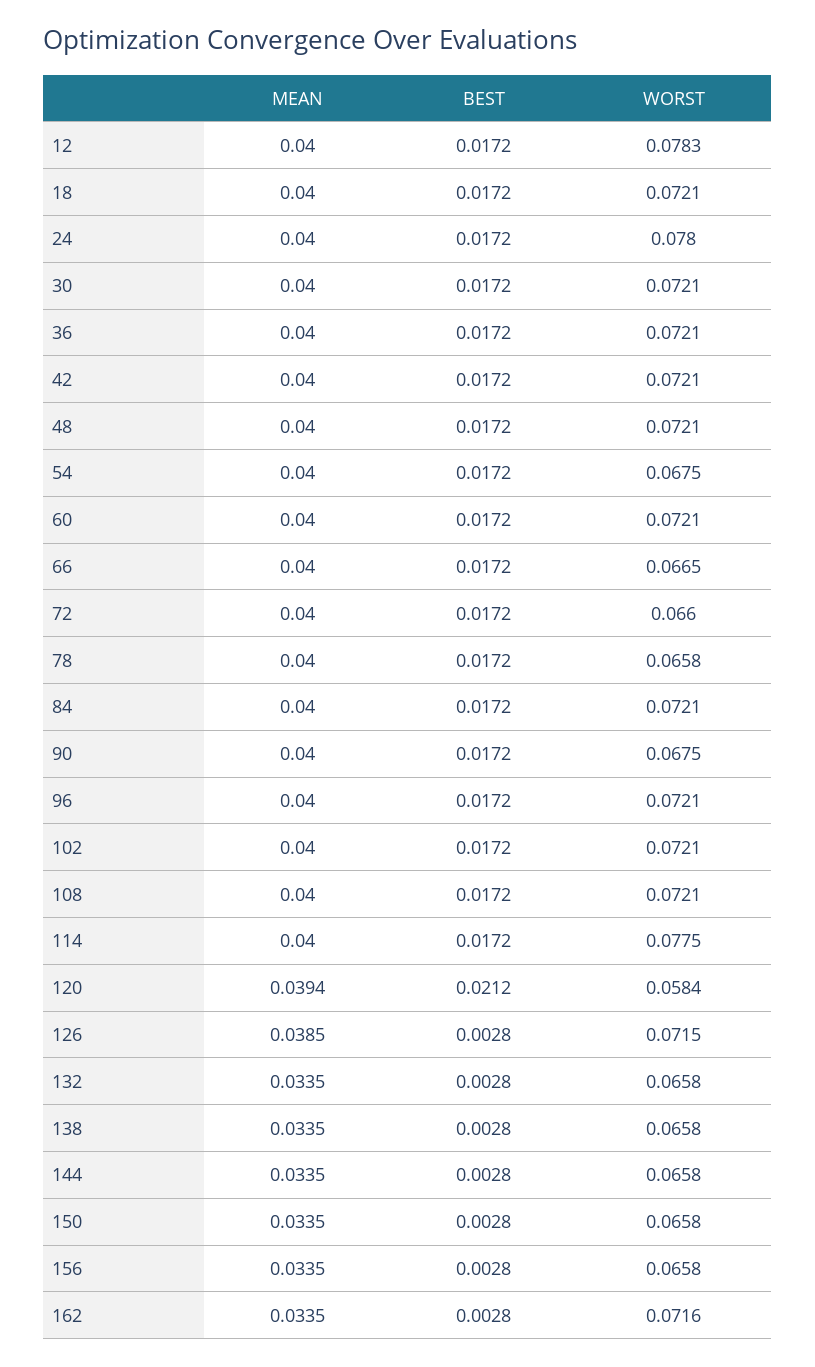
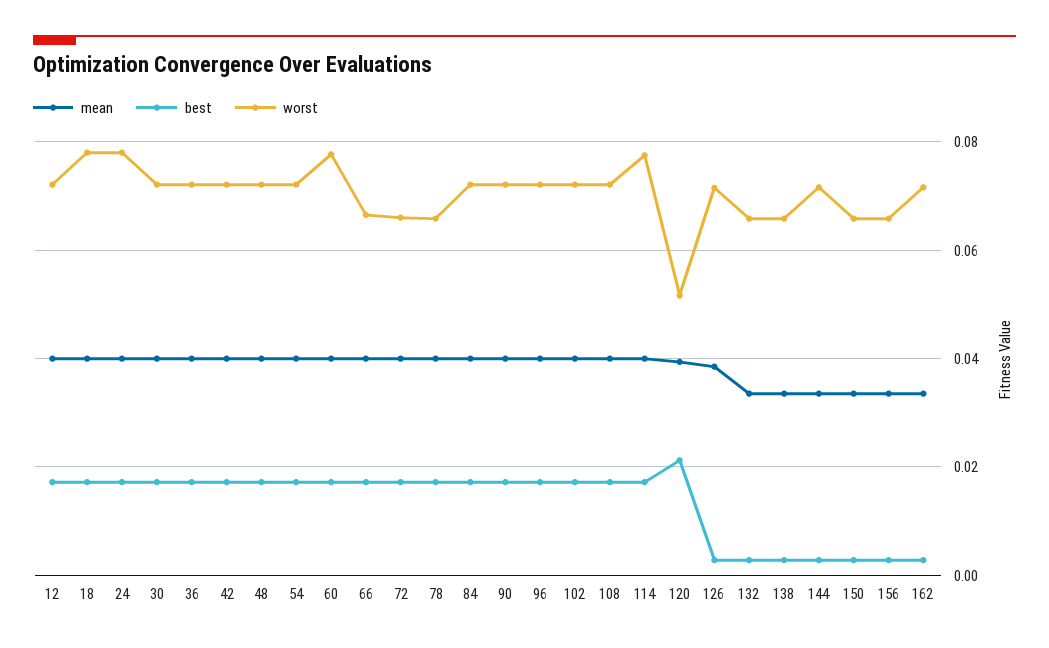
  {
    "MEAN": {
      "12": 0.04,
      "18": 0.04,
      "24": 0.04,
      "30": 0.04,
      "36": 0.04,
      "42": 0.04,
      "48": 0.04,
      "54": 0.04,
      "60": 0.04,
      "66": 0.04,
      "72": 0.04,
      "78": 0.04,
      "84": 0.04,
      "90": 0.04,
      "96": 0.04,
      "102": 0.04,
      "108": 0.04,
      "114": 0.04,
      "120": 0.0394,
      "126": 0.0385,
      "132": 0.0335,
      "138": 0.0335,
      "144": 0.0335,
      "150": 0.0335,
      "156": 0.0335,
      "162": 0.0335
    },
    "BEST": {
      "12": 0.0172,
      "18": 0.0172,
      "24": 0.0172,
      "30": 0.0172,
      "36": 0.0172,
      "42": 0.0172,
      "48": 0.0172,
      "54": 0.0172,
      "60": 0.0172,
      "66": 0.0172,
      "72": 0.0172,
      "78": 0.0172,
      "84": 0.0172,
      "90": 0.0172,
      "96": 0.0172,
      "102": 0.0172,
      "108": 0.0172,
      "114": 0.0172,
      "120": 0.0212,
      "126": 0.0028,
      "132": 0.0028,
      "138": 0.0028,
      "144": 0.0028,
      "150": 0.0028,
      "156": 0.0028,
      "162": 0.0028
    },
    "WORST": {
-     "12": 0.0783,
+     "12": 0.072,
-     "18": 0.0721,
+     "18": 0.078,
      "24": 0.078,
      "30": 0.0721,
      "36": 0.0721,
      "42": 0.0721,
      "48": 0.0721,
-     "54": 0.0675,
+     "54": 0.072,
-     "60": 0.0721,
+     "60": 0.078,
      "66": 0.0665,
      "72": 0.066,
      "78": 0.0658,
      "84": 0.0721,
-     "90": 0.0675,
+     "90": 0.072,
      "96": 0.0721,
      "102": 0.0721,
      "108": 0.0721,
      "114": 0.0775,
-     "120": 0.0584,
+     "120": 0.052,
      "126": 0.0715,
      "132": 0.0658,
      "138": 0.0658,
-     "144": 0.0658,
+     "144": 0.072,
      "150": 0.0658,
      "156": 0.0658,
      "162": 0.0716
    }
  }

